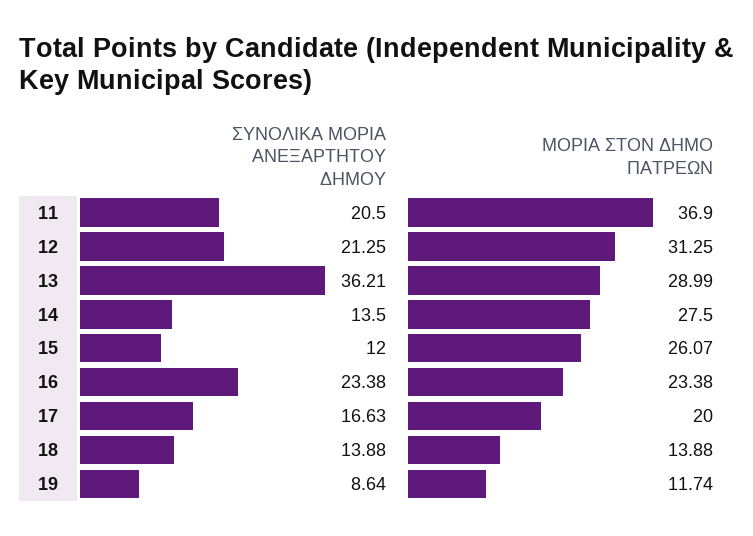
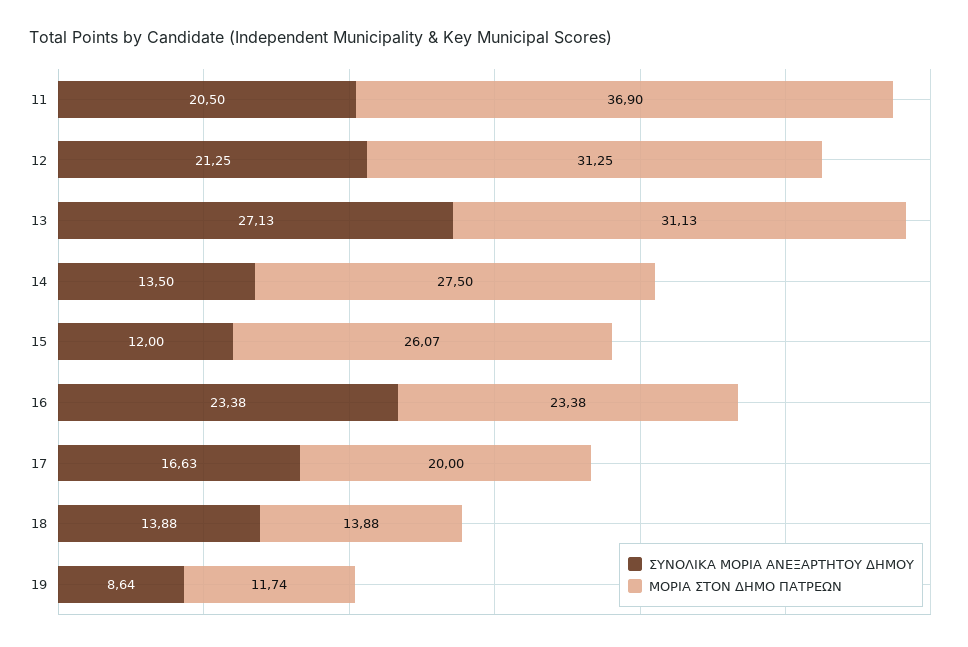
  {
    "ΣΥΝΟΛΙΚΑ ΜΟΡΙΑ ΑΝΕΞΑΡΤΗΤΟΥ ΔΗΜΟΥ": {
      "11": 20.5,
      "12": 21.25,
-     "13": 36.21,
+     "13": 27.13,
      "14": 13.5,
      "15": 12,
      "16": 23.38,
      "17": 16.63,
      "18": 13.88,
      "19": 8.64
    },
    "ΜΟΡΙΑ ΣΤΟΝ ΔΗΜΟ ΠΑΤΡΕΩΝ": {
      "11": 36.9,
      "12": 31.25,
-     "13": 28.99,
+     "13": 31.13,
      "14": 27.5,
      "15": 26.07,
      "16": 23.38,
      "17": 20,
      "18": 13.88,
      "19": 11.74
    }
  }

